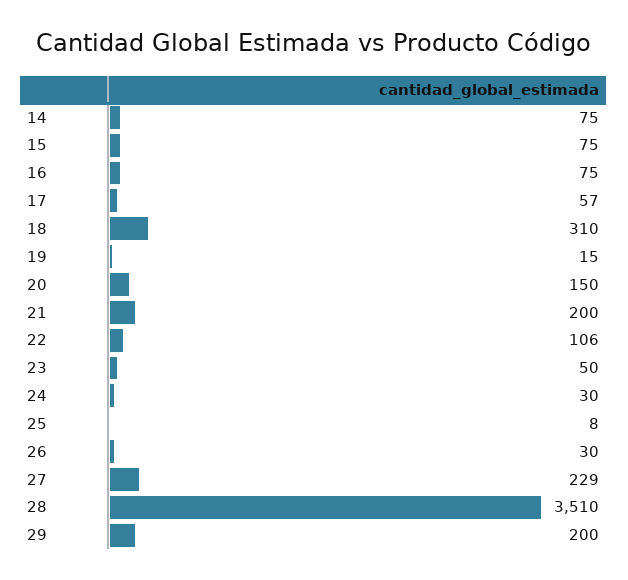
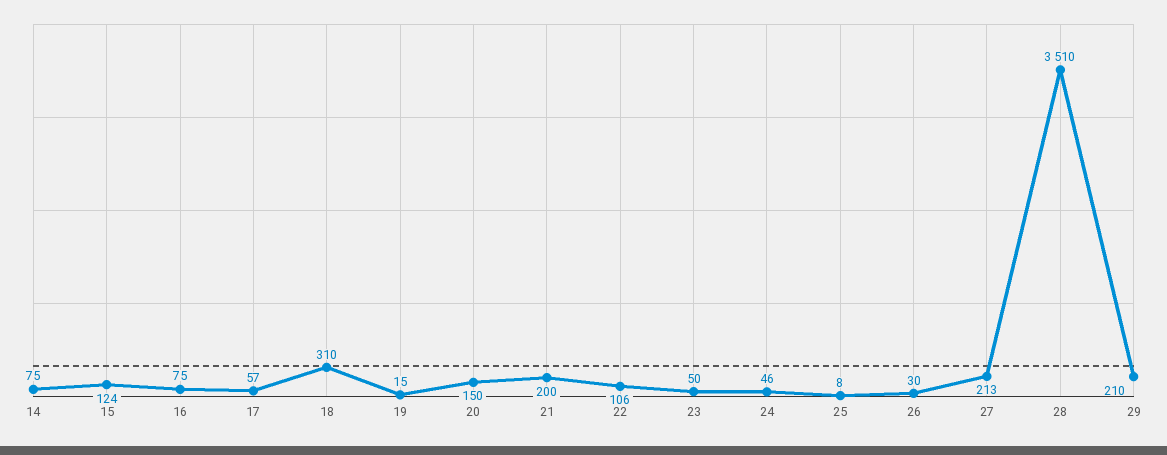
  {
    "14": 75,
-   "15": 75,
+   "15": 124,
    "16": 75,
    "17": 57,
    "18": 310,
    "19": 15,
    "20": 150,
    "21": 200,
    "22": 106,
    "23": 50,
-   "24": 30,
+   "24": 46,
    "25": 8,
    "26": 30,
-   "27": 229,
+   "27": 213,
    "28": 3510,
-   "29": 200
+   "29": 210
  }

